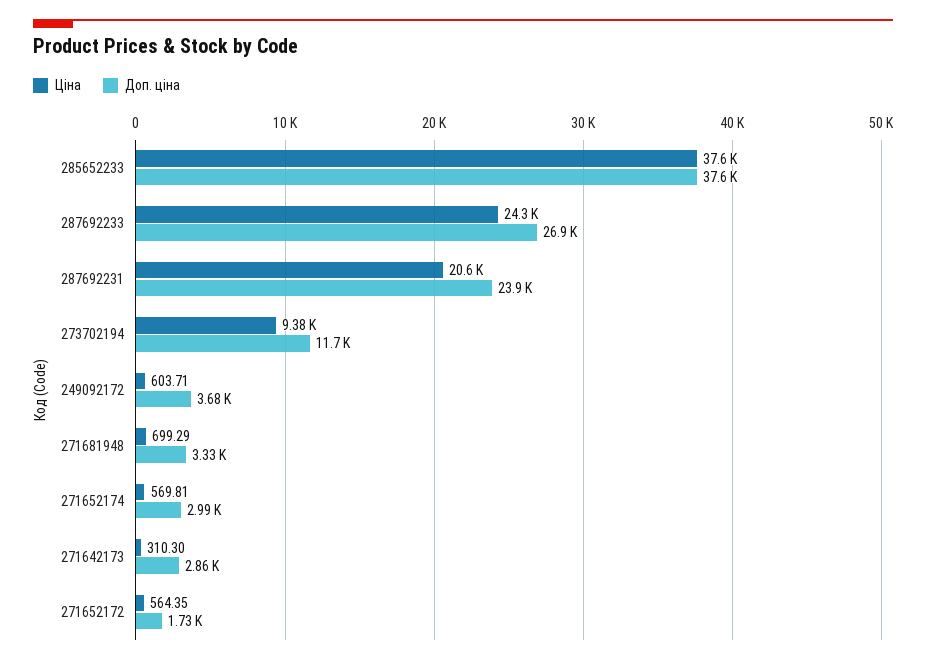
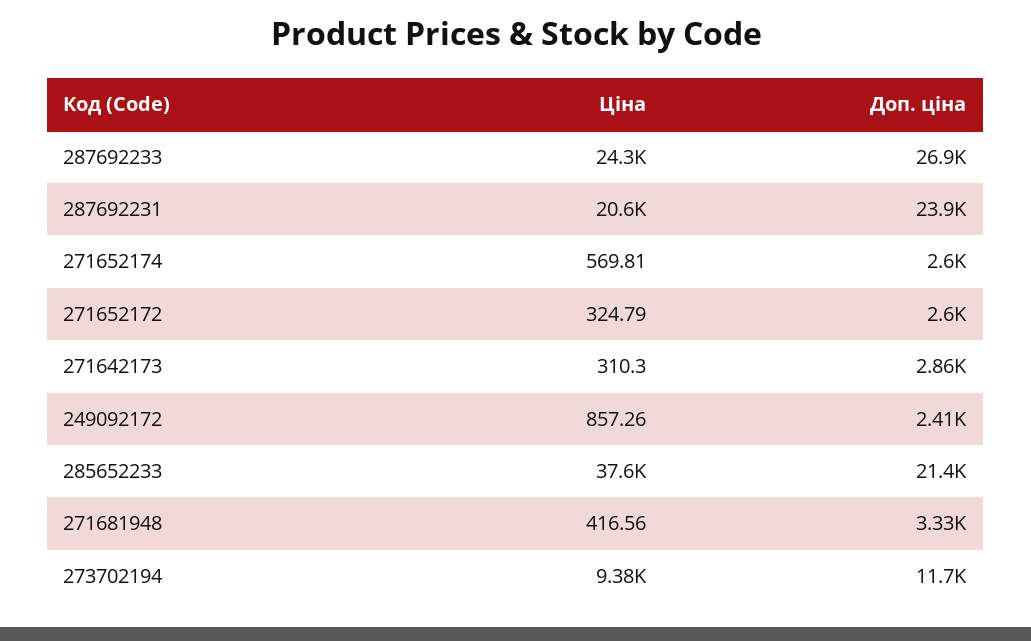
  {
    "Ціна": {
      "285652233": 37600,
      "287692233": 24300,
      "287692231": 20600,
      "273702194": 9380,
-     "249092172": 603.71,
+     "249092172": 857.26,
-     "271681948": 699.29,
+     "271681948": 416.56,
      "271652174": 569.81,
      "271642173": 310.3,
-     "271652172": 564.35
+     "271652172": 324.79
    },
    "Доп. ціна": {
-     "285652233": 37600,
+     "285652233": 21400,
      "287692233": 26900,
      "287692231": 23900,
      "273702194": 11700,
-     "249092172": 3680,
+     "249092172": 2410,
      "271681948": 3330,
-     "271652174": 2990,
+     "271652174": 2600,
      "271642173": 2860,
-     "271652172": 1730
+     "271652172": 2600
    }
  }

